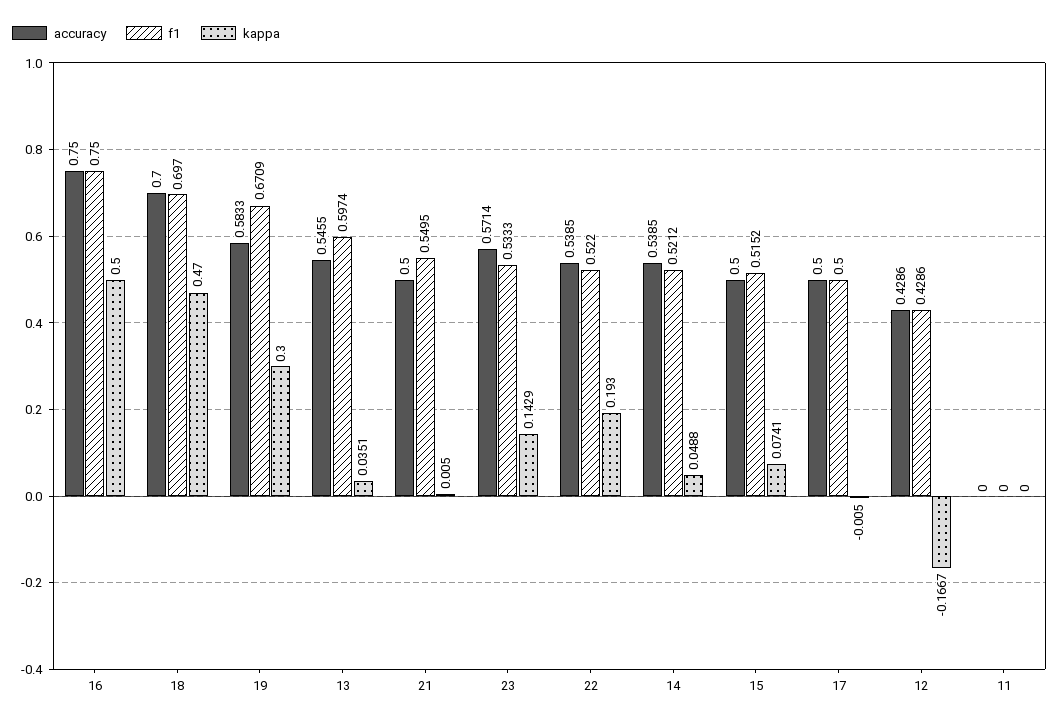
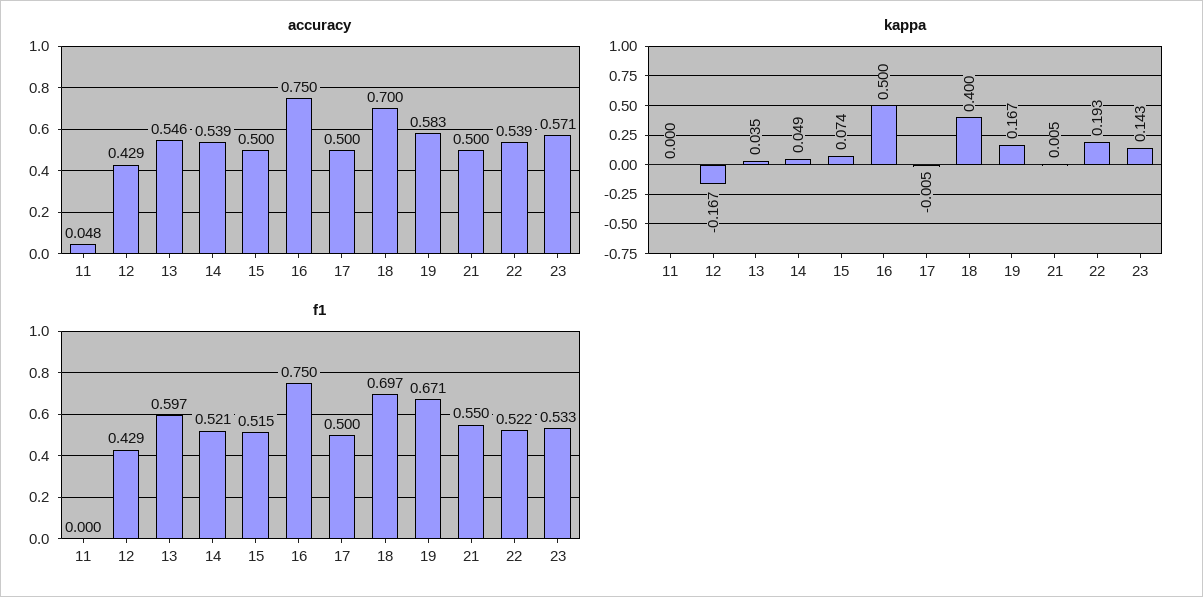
  {
    "accuracy": {
      "16": 0.75,
      "18": 0.7,
      "19": 0.5833,
      "13": 0.5455,
      "21": 0.5,
      "23": 0.5714,
      "22": 0.5385,
      "14": 0.5385,
      "15": 0.5,
      "17": 0.5,
      "12": 0.4286,
-     "11": 0
+     "11": 0.048
    },
    "f1": {
      "16": 0.75,
      "18": 0.697,
      "19": 0.6709,
      "13": 0.5974,
      "21": 0.5495,
      "23": 0.5333,
      "22": 0.522,
      "14": 0.5212,
      "15": 0.5152,
      "17": 0.5,
      "12": 0.4286,
      "11": 0
    },
    "kappa": {
      "16": 0.5,
-     "18": 0.47,
+     "18": 0.4,
-     "19": 0.3,
+     "19": 0.167,
      "13": 0.0351,
      "21": 0.005,
      "23": 0.1429,
      "22": 0.193,
      "14": 0.0488,
      "15": 0.0741,
      "17": -0.005,
      "12": -0.1667,
      "11": 0
    }
  }

